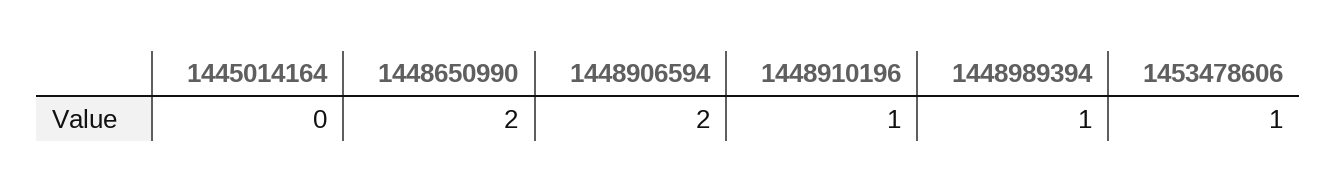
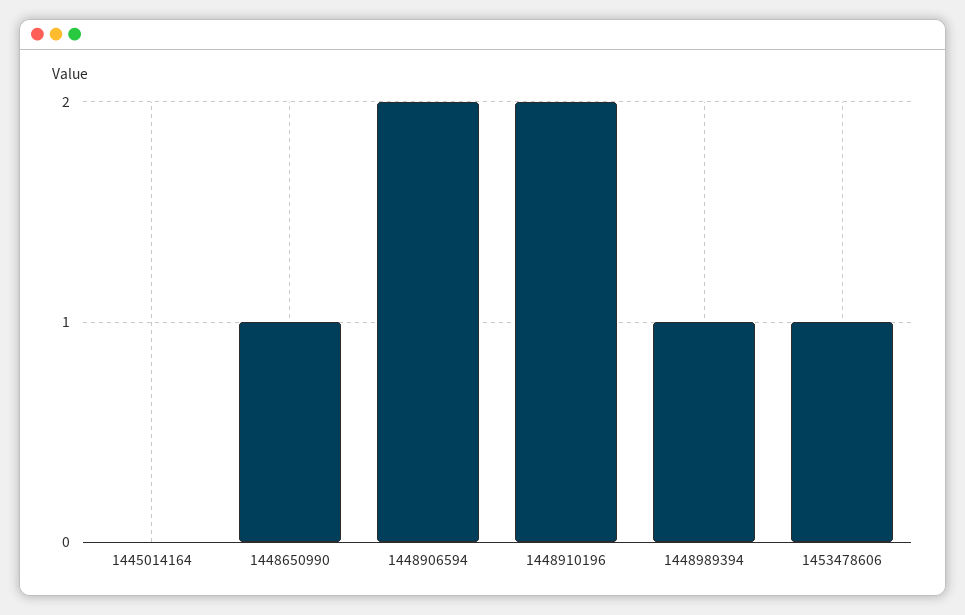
  {
    "1445014164": 0,
-   "1448650990": 2,
+   "1448650990": 1,
    "1448906594": 2,
-   "1448910196": 1,
+   "1448910196": 2,
    "1448989394": 1,
    "1453478606": 1
  }

